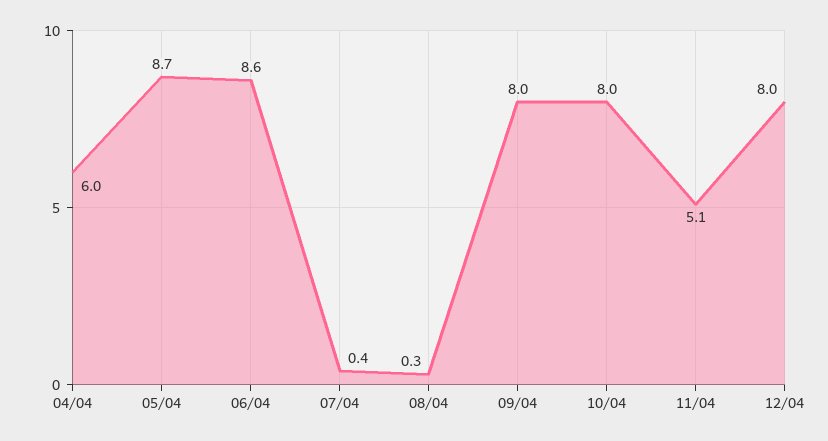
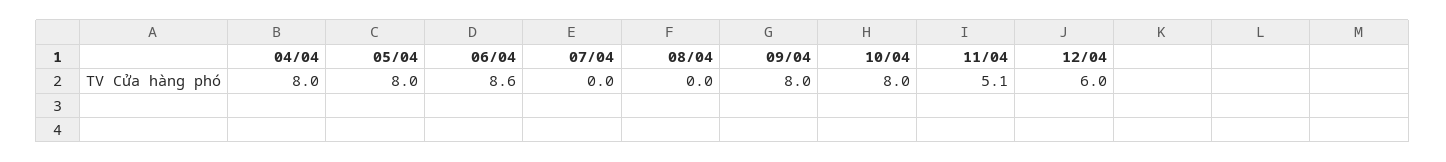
  {
-   "04/04": 6,
+   "04/04": 8,
-   "05/04": 8.7,
+   "05/04": 8,
    "06/04": 8.6,
-   "07/04": 0.4,
+   "07/04": 0,
-   "08/04": 0.3,
+   "08/04": 0,
    "09/04": 8,
    "10/04": 8,
    "11/04": 5.1,
-   "12/04": 8
+   "12/04": 6
  }

